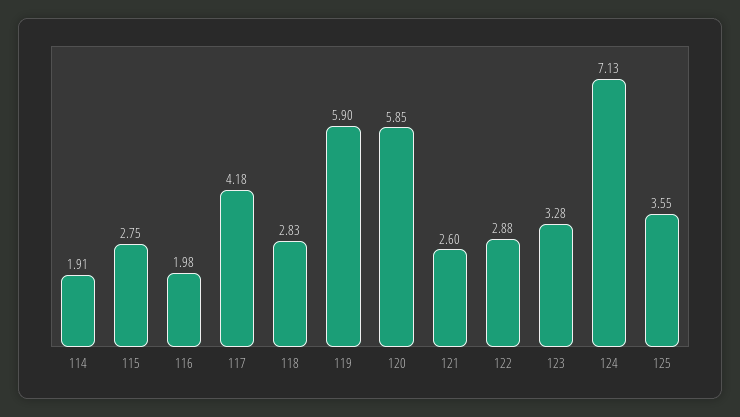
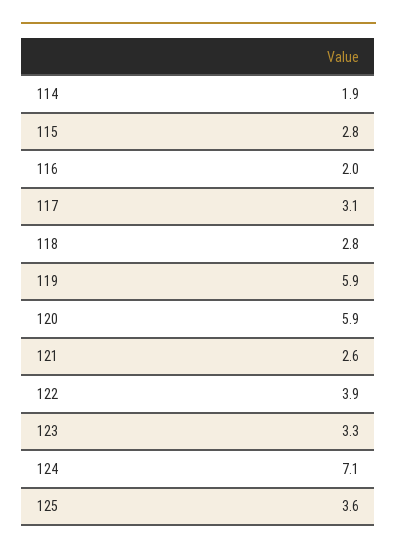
  {
    "114": 1.91,
    "115": 2.75,
    "116": 1.98,
-   "117": 4.18,
+   "117": 3.1,
    "118": 2.83,
    "119": 5.9,
    "120": 5.85,
    "121": 2.6,
-   "122": 2.88,
+   "122": 3.9,
    "123": 3.28,
    "124": 7.13,
    "125": 3.55
  }

